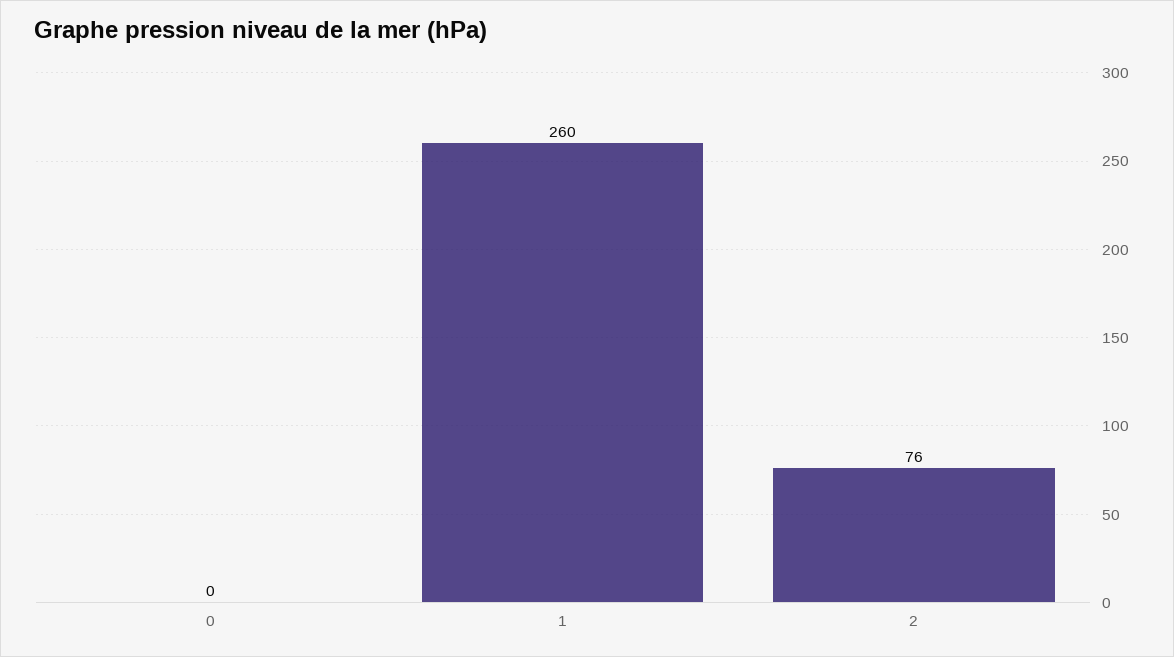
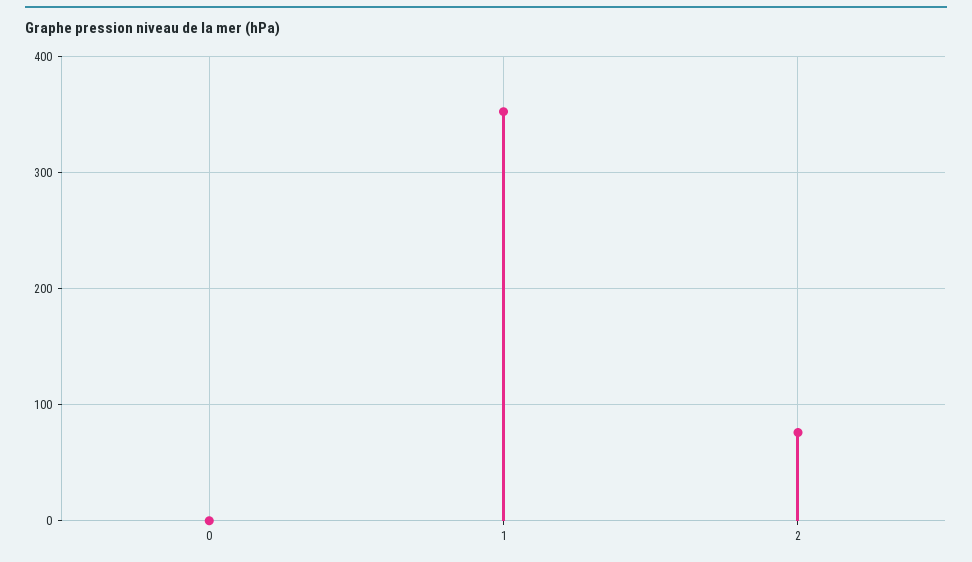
  {
    "0": 0,
-   "1": 260,
+   "1": 350,
    "2": 76
  }

